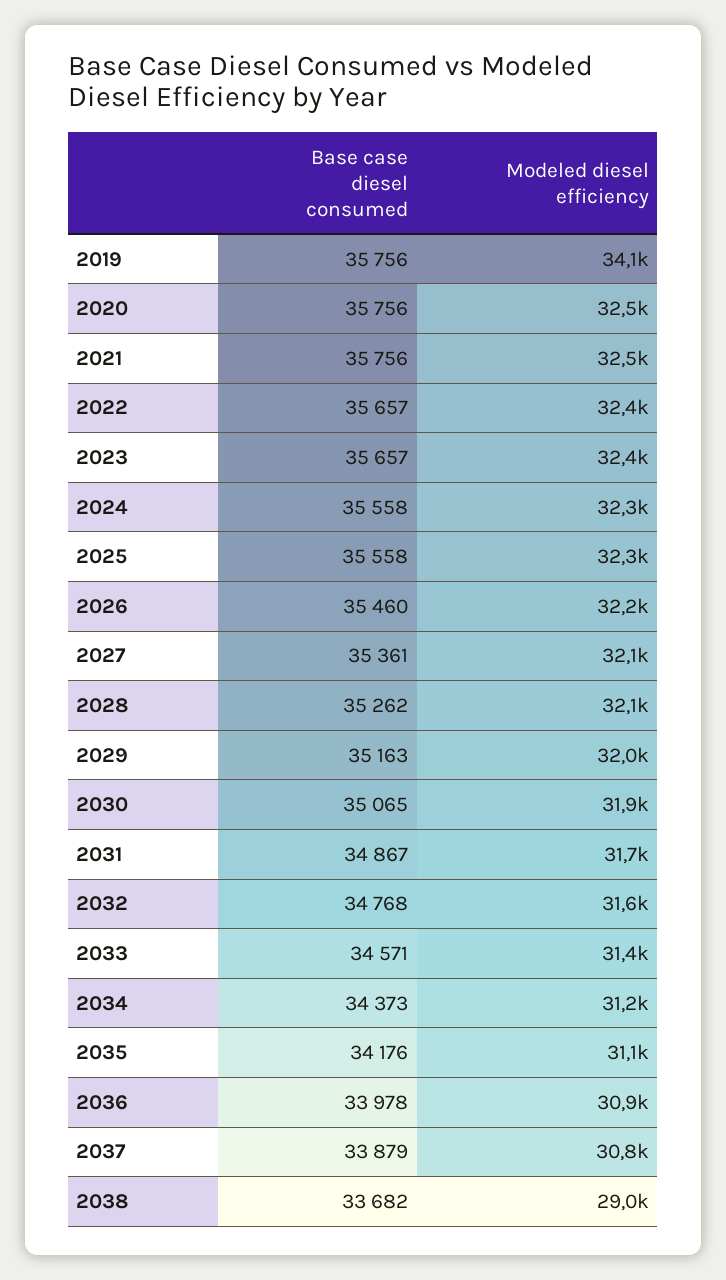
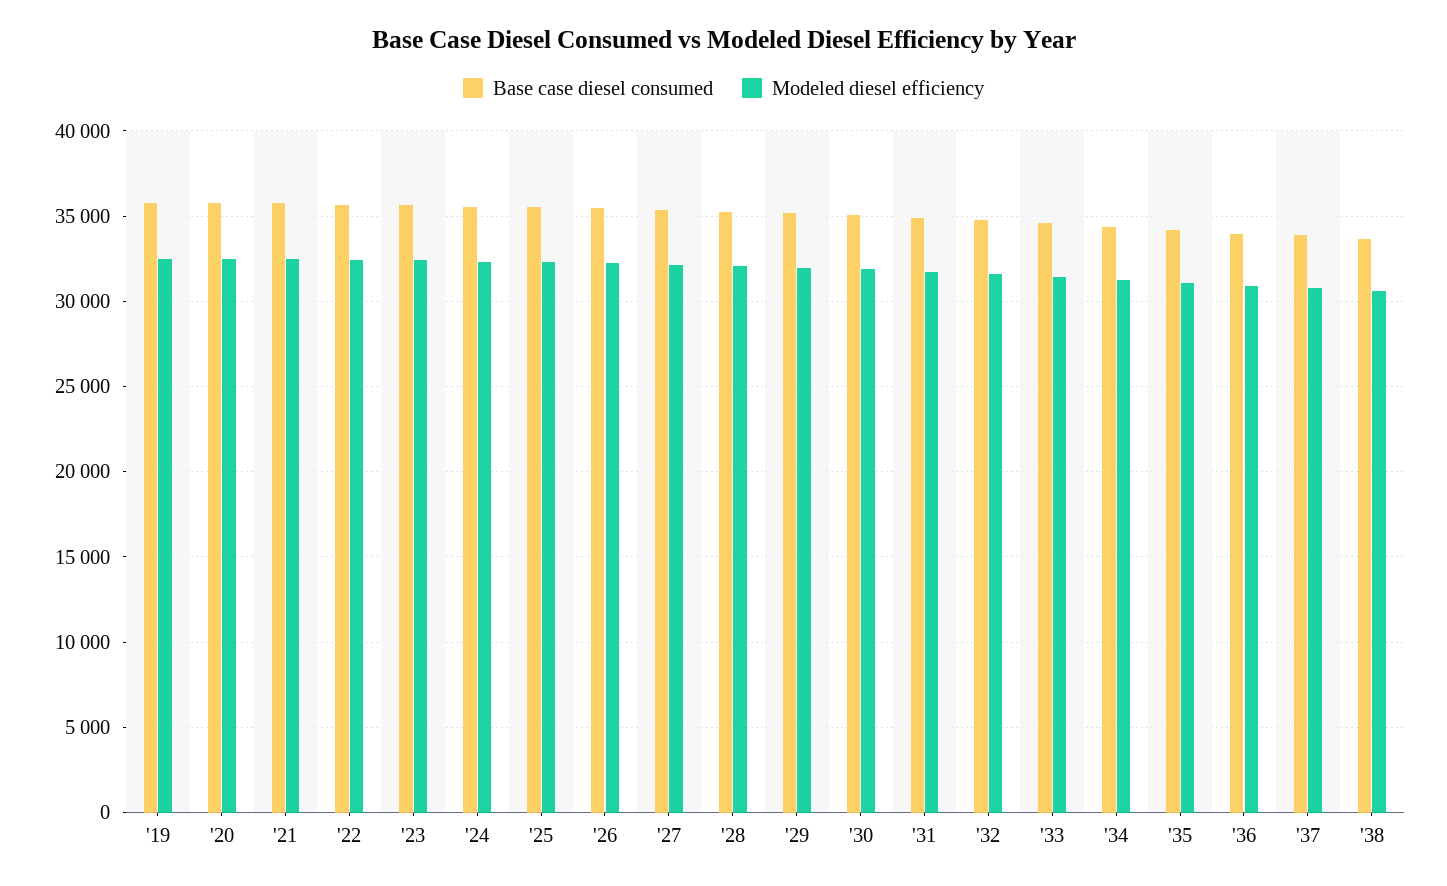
  {
    "Base case diesel consumed": {
      "2019": 35756,
      "2020": 35756,
      "2021": 35756,
      "2022": 35657,
      "2023": 35657,
      "2024": 35558,
      "2025": 35558,
      "2026": 35460,
      "2027": 35361,
      "2028": 35262,
      "2029": 35163,
      "2030": 35065,
      "2031": 34867,
      "2032": 34768,
      "2033": 34571,
      "2034": 34373,
      "2035": 34176,
      "2036": 33978,
      "2037": 33879,
      "2038": 33682
    },
    "Modeled diesel efficiency": {
-     "2019": 34100,
+     "2019": 32500,
      "2020": 32500,
      "2021": 32500,
      "2022": 32400,
      "2023": 32400,
      "2024": 32300,
      "2025": 32300,
      "2026": 32200,
      "2027": 32100,
      "2028": 32100,
      "2029": 32000,
      "2030": 31900,
      "2031": 31700,
      "2032": 31600,
      "2033": 31400,
      "2034": 31200,
      "2035": 31100,
      "2036": 30900,
      "2037": 30800,
-     "2038": 29000
+     "2038": 30500
    }
  }

